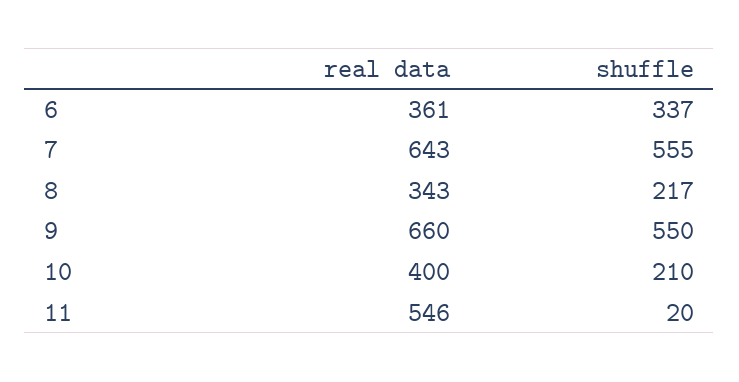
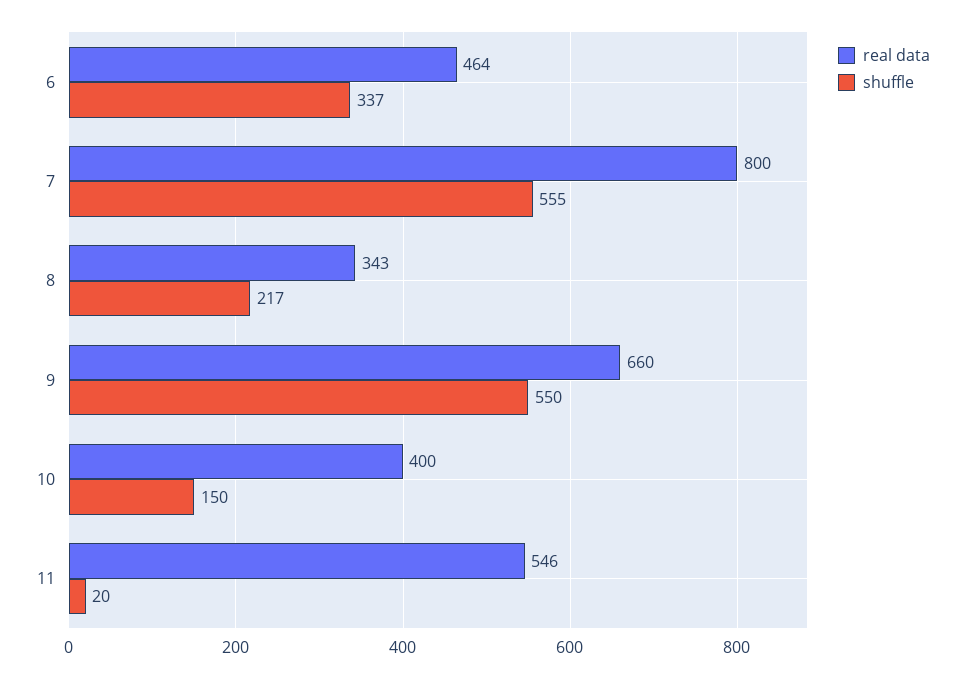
  {
    "real data": {
-     "6": 361,
+     "6": 464,
-     "7": 643,
+     "7": 800,
      "8": 343,
      "9": 660,
      "10": 400,
      "11": 546
    },
    "shuffle": {
      "6": 337,
      "7": 555,
      "8": 217,
      "9": 550,
-     "10": 210,
+     "10": 150,
      "11": 20
    }
  }

